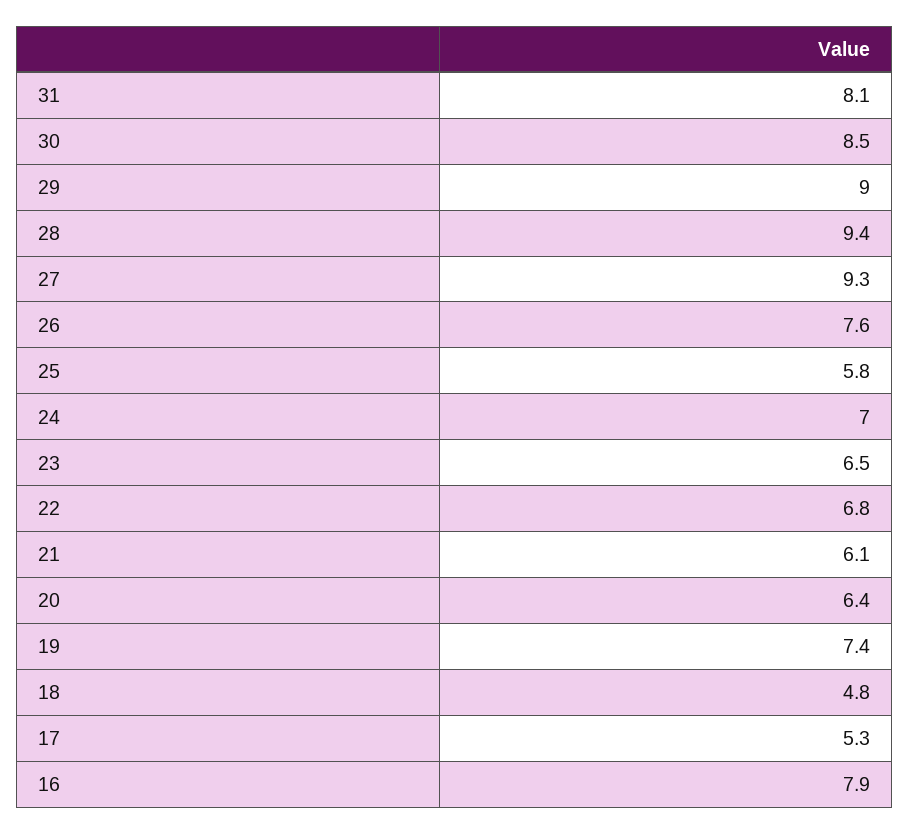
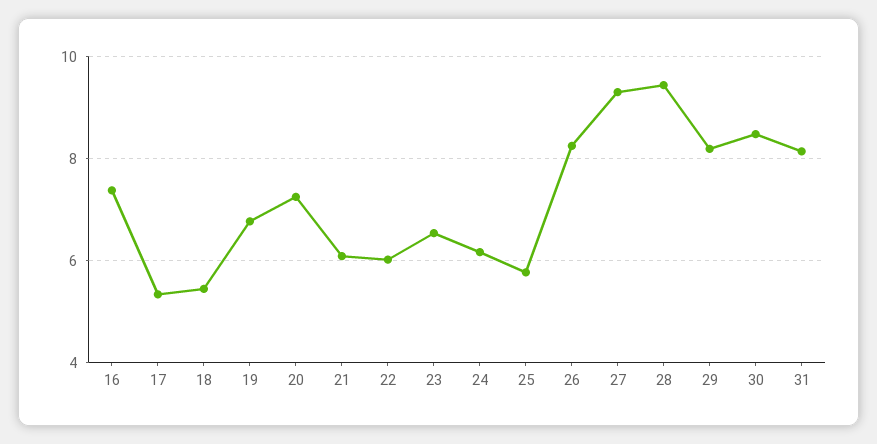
  {
    "31": 8.1,
    "30": 8.5,
-   "29": 9,
+   "29": 8.2,
    "28": 9.4,
    "27": 9.3,
-   "26": 7.6,
+   "26": 8.2,
    "25": 5.8,
-   "24": 7,
+   "24": 6.2,
    "23": 6.5,
-   "22": 6.8,
+   "22": 6,
    "21": 6.1,
-   "20": 6.4,
+   "20": 7.2,
-   "19": 7.4,
+   "19": 6.8,
-   "18": 4.8,
+   "18": 5.4,
    "17": 5.3,
-   "16": 7.9
+   "16": 7.4
  }

